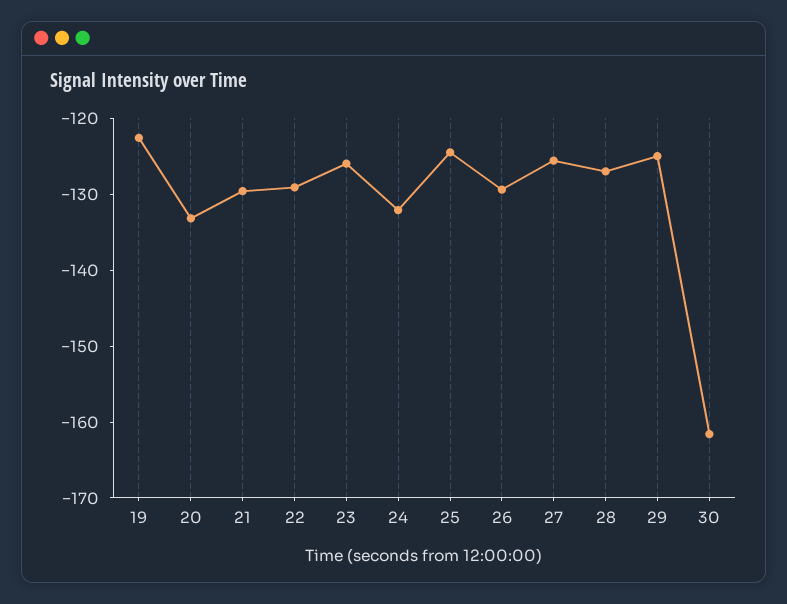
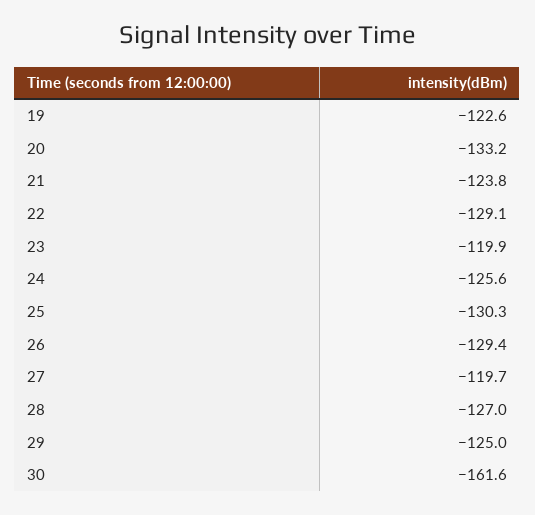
  {
    "19": -122.6,
    "20": -133.2,
-   "21": -130,
+   "21": -123.8,
    "22": -129.1,
-   "23": -126,
+   "23": -119.9,
-   "24": -132,
+   "24": -125.6,
-   "25": -124,
+   "25": -130.3,
    "26": -129.4,
-   "27": -126,
+   "27": -119.7,
    "28": -127,
    "29": -125,
    "30": -161.6
  }

